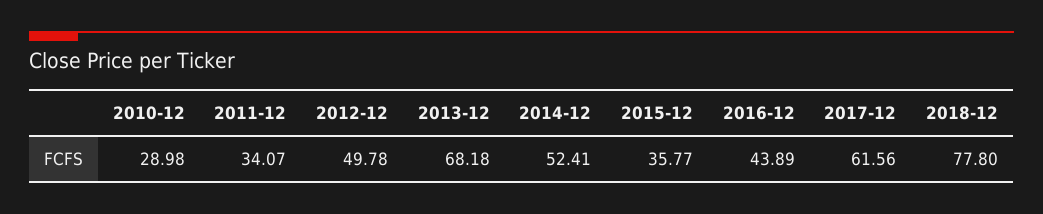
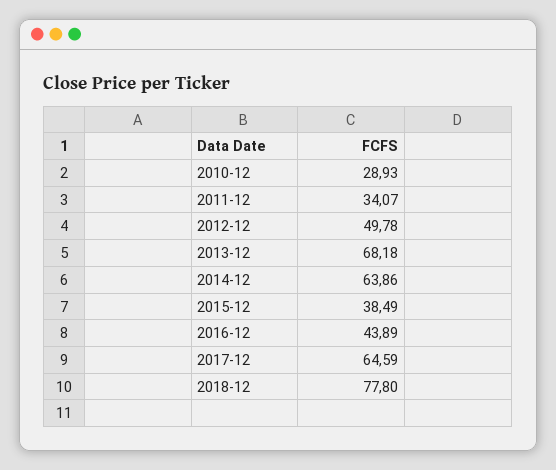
  {
-   "2010-12": 28.98,
+   "2010-12": 28.93,
    "2011-12": 34.07,
    "2012-12": 49.78,
    "2013-12": 68.18,
-   "2014-12": 52.41,
+   "2014-12": 63.86,
-   "2015-12": 35.77,
+   "2015-12": 38.49,
    "2016-12": 43.89,
-   "2017-12": 61.56,
+   "2017-12": 64.59,
    "2018-12": 77.8
  }

